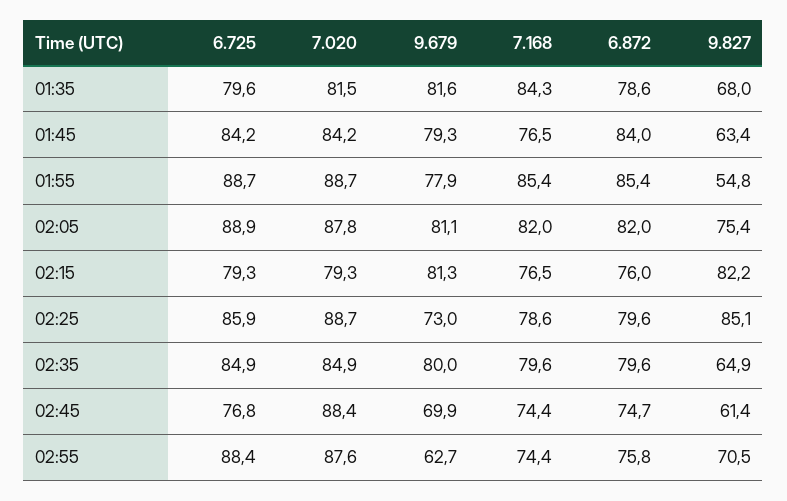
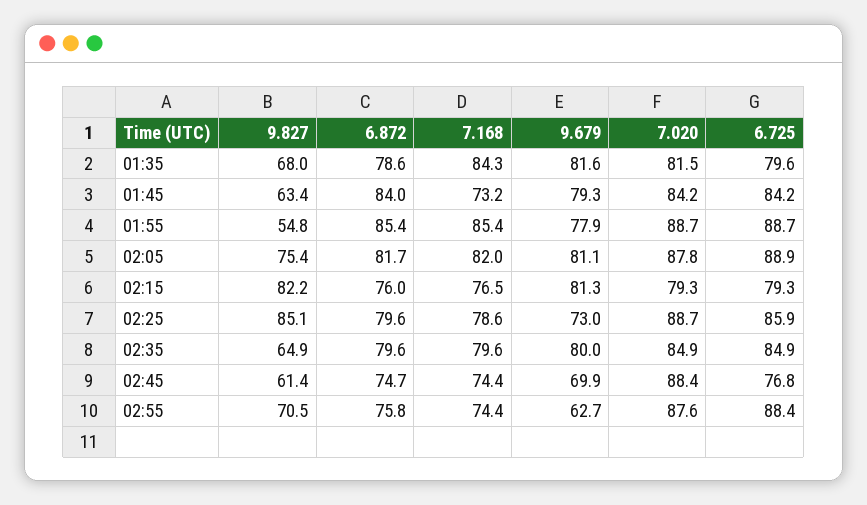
  {
    "6.725": {
      "01:35": 79.6,
      "01:45": 84.2,
      "01:55": 88.7,
      "02:05": 88.9,
      "02:15": 79.3,
      "02:25": 85.9,
      "02:35": 84.9,
      "02:45": 76.8,
      "02:55": 88.4
    },
    "7.020": {
      "01:35": 81.5,
      "01:45": 84.2,
      "01:55": 88.7,
      "02:05": 87.8,
      "02:15": 79.3,
      "02:25": 88.7,
      "02:35": 84.9,
      "02:45": 88.4,
      "02:55": 87.6
    },
    "9.679": {
      "01:35": 81.6,
      "01:45": 79.3,
      "01:55": 77.9,
      "02:05": 81.1,
      "02:15": 81.3,
      "02:25": 73,
      "02:35": 80,
      "02:45": 69.9,
      "02:55": 62.7
    },
    "7.168": {
      "01:35": 84.3,
-     "01:45": 76.5,
+     "01:45": 73.2,
      "01:55": 85.4,
      "02:05": 82,
      "02:15": 76.5,
      "02:25": 78.6,
      "02:35": 79.6,
      "02:45": 74.4,
      "02:55": 74.4
    },
    "6.872": {
      "01:35": 78.6,
      "01:45": 84,
      "01:55": 85.4,
-     "02:05": 82,
+     "02:05": 81.7,
      "02:15": 76,
      "02:25": 79.6,
      "02:35": 79.6,
      "02:45": 74.7,
      "02:55": 75.8
    },
    "9.827": {
      "01:35": 68,
      "01:45": 63.4,
      "01:55": 54.8,
      "02:05": 75.4,
      "02:15": 82.2,
      "02:25": 85.1,
      "02:35": 64.9,
      "02:45": 61.4,
      "02:55": 70.5
    }
  }

